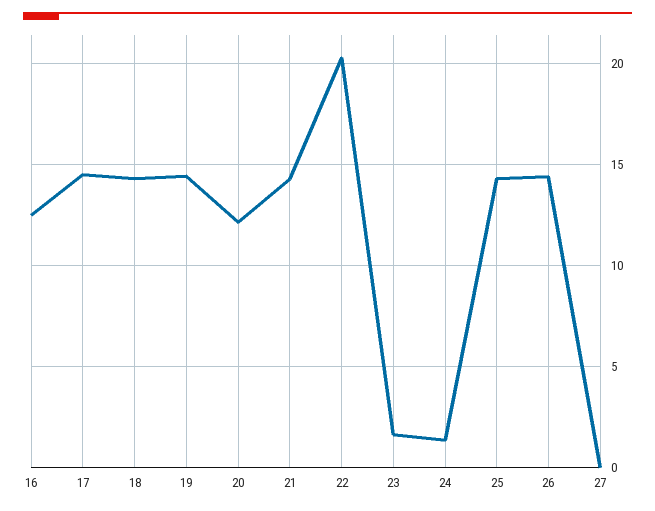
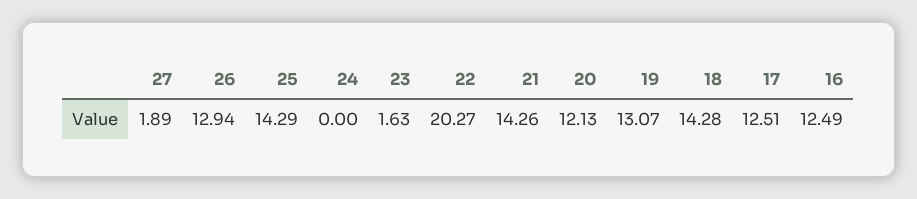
  {
    "16": 12.49,
-   "17": 14.5,
+   "17": 12.51,
    "18": 14.28,
-   "19": 14.5,
+   "19": 13.07,
    "20": 12.13,
    "21": 14.26,
    "22": 20.27,
    "23": 1.63,
-   "24": 1.5,
+   "24": 0,
    "25": 14.29,
-   "26": 14.5,
+   "26": 12.94,
-   "27": 0
+   "27": 1.89
  }

